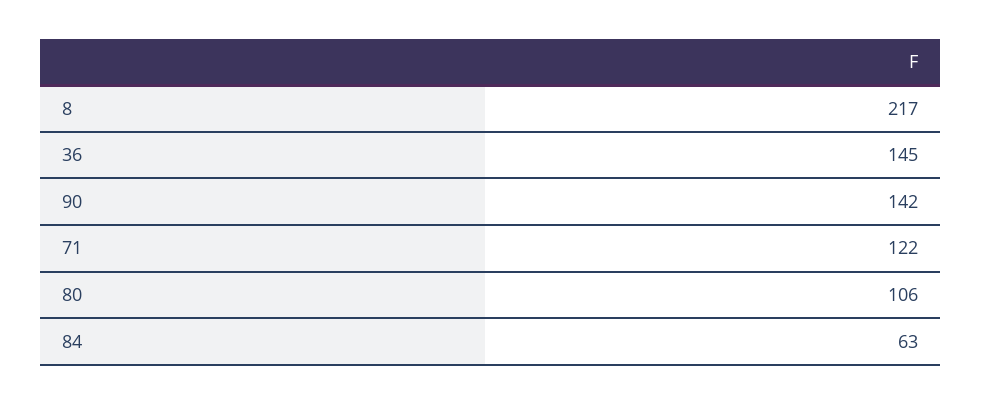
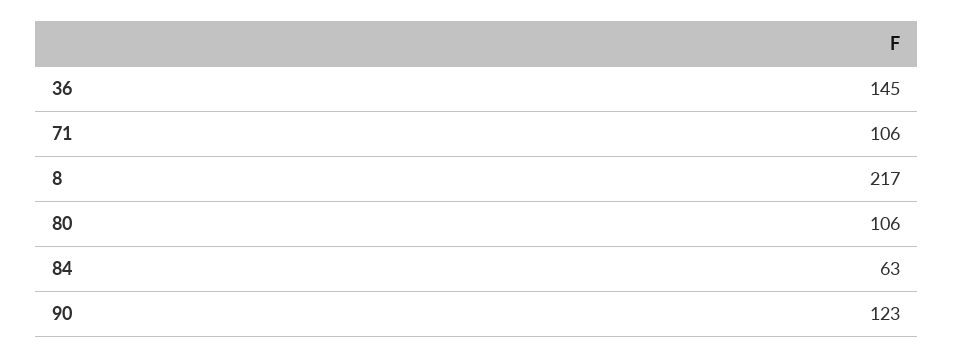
  {
    "8": 217,
    "36": 145,
-   "90": 142,
+   "90": 123,
-   "71": 122,
+   "71": 106,
    "80": 106,
    "84": 63
  }

